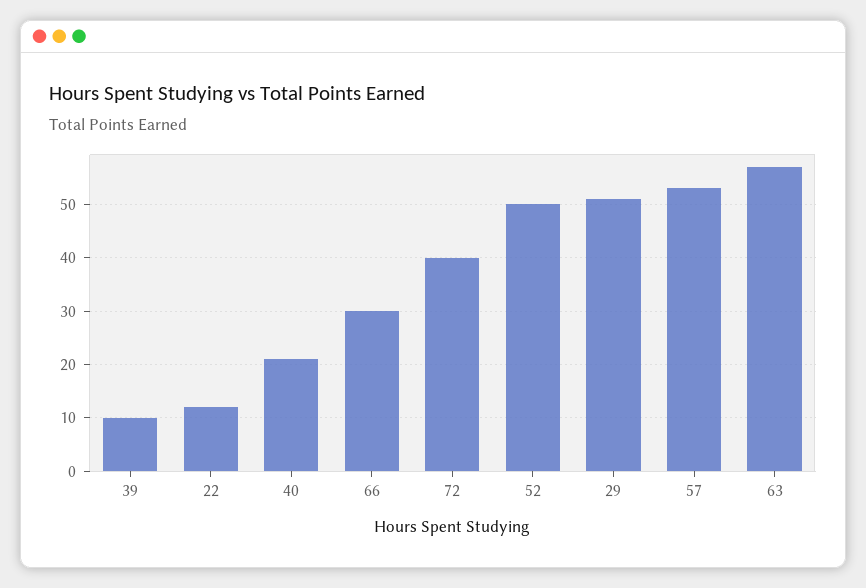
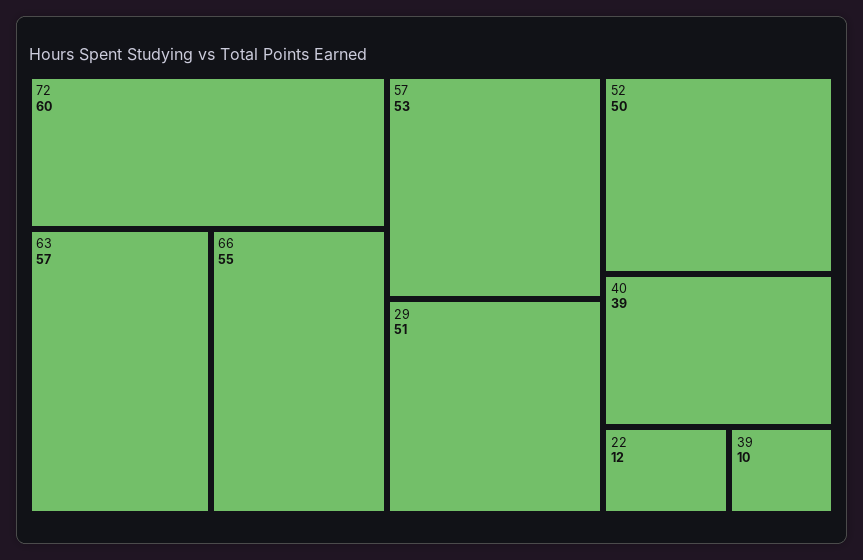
  {
    "39": 10,
    "22": 12,
-   "40": 20,
+   "40": 39,
-   "66": 30,
+   "66": 55,
-   "72": 40,
+   "72": 60,
    "52": 50,
    "29": 51,
    "57": 53,
    "63": 57
  }

